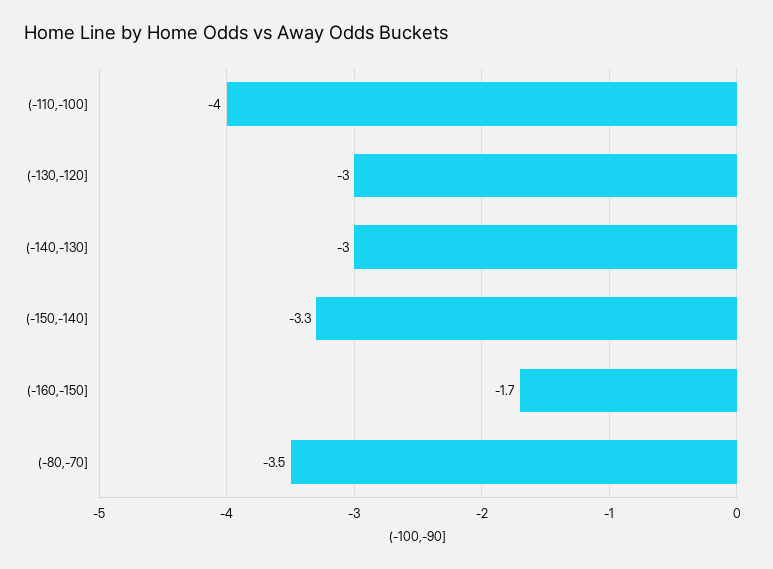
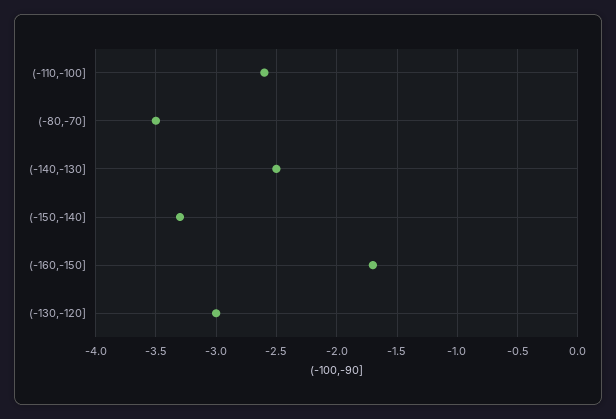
  {
-   "(-110,-100]": -4,
+   "(-110,-100]": -2.6,
    "(-130,-120]": -3,
-   "(-140,-130]": -3,
+   "(-140,-130]": -2.5,
    "(-150,-140]": -3.3,
    "(-160,-150]": -1.7,
    "(-80,-70]": -3.5
  }

